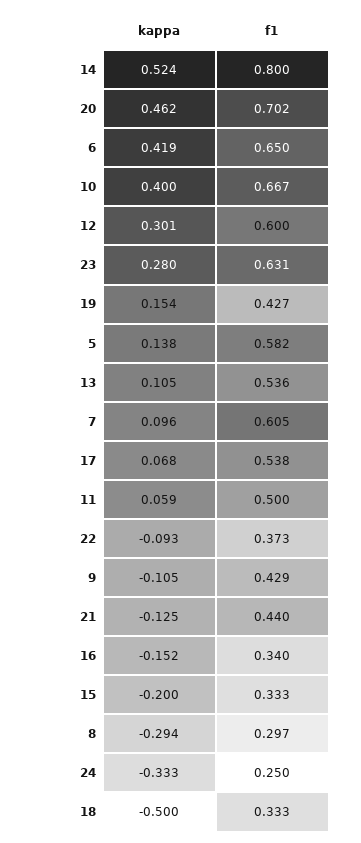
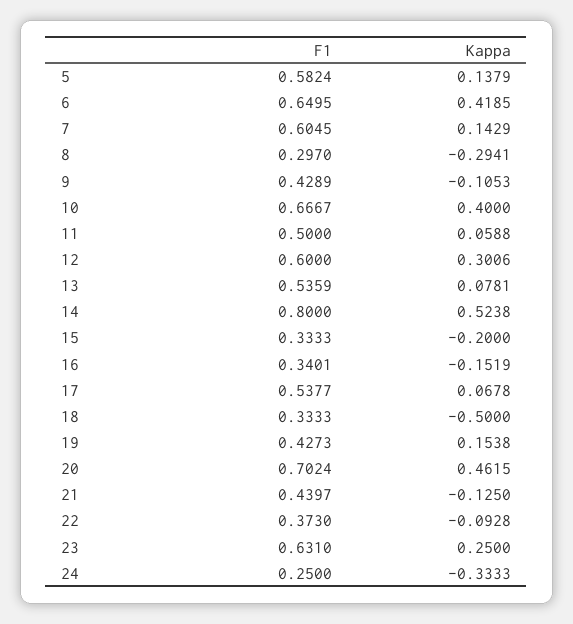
  {
    "kappa": {
      "14": 0.5238,
      "20": 0.4615,
      "6": 0.4185,
      "10": 0.4,
      "12": 0.3006,
-     "23": 0.28,
+     "23": 0.25,
      "19": 0.1538,
      "5": 0.1379,
-     "13": 0.105,
+     "13": 0.0781,
-     "7": 0.096,
+     "7": 0.1429,
      "17": 0.0678,
      "11": 0.0588,
      "22": -0.0928,
      "9": -0.1053,
      "21": -0.125,
      "16": -0.1519,
      "15": -0.2,
      "8": -0.2941,
      "24": -0.3333,
      "18": -0.5
    },
    "f1": {
      "14": 0.8,
      "20": 0.7024,
      "6": 0.6495,
      "10": 0.6667,
      "12": 0.6,
      "23": 0.631,
      "19": 0.4273,
      "5": 0.5824,
      "13": 0.5359,
      "7": 0.6045,
      "17": 0.5377,
      "11": 0.5,
      "22": 0.373,
      "9": 0.4289,
      "21": 0.4397,
      "16": 0.3401,
      "15": 0.3333,
      "8": 0.297,
      "24": 0.25,
      "18": 0.3333
    }
  }

